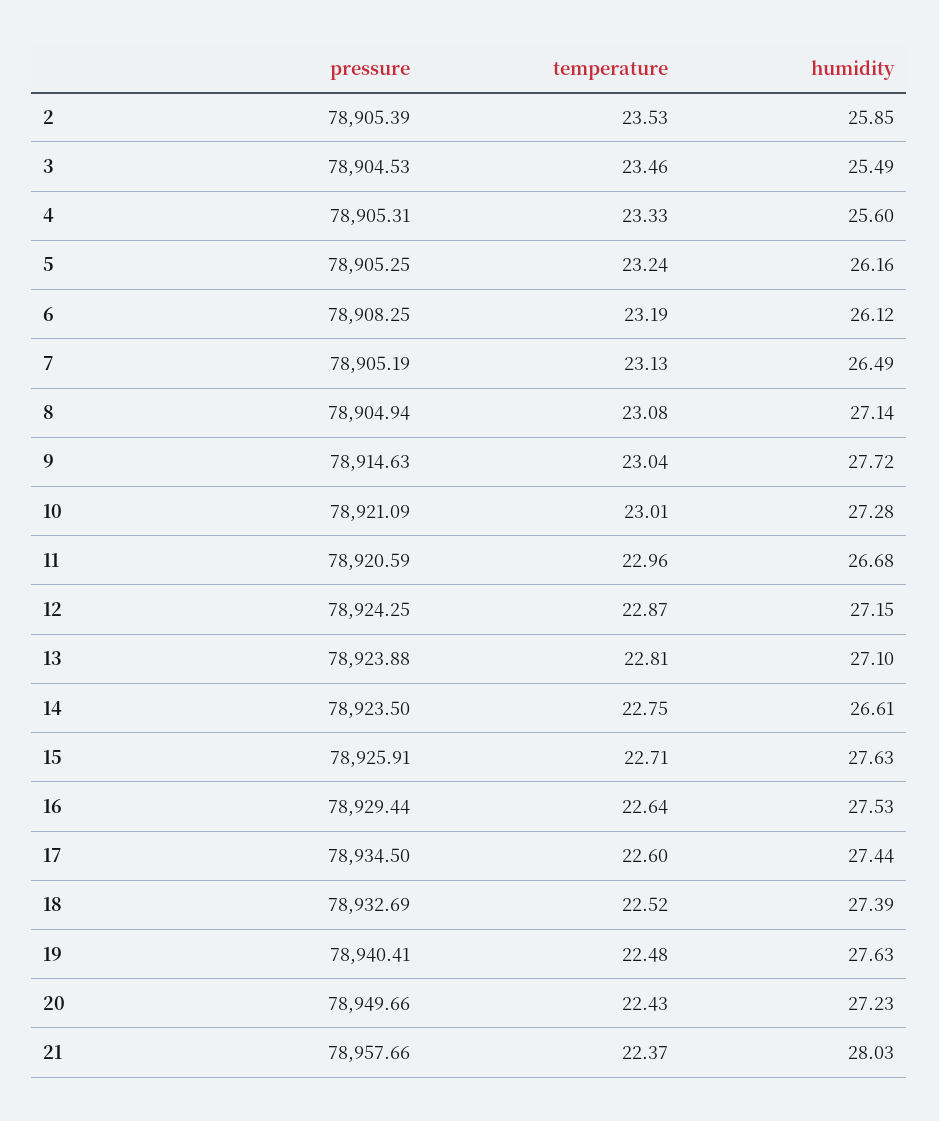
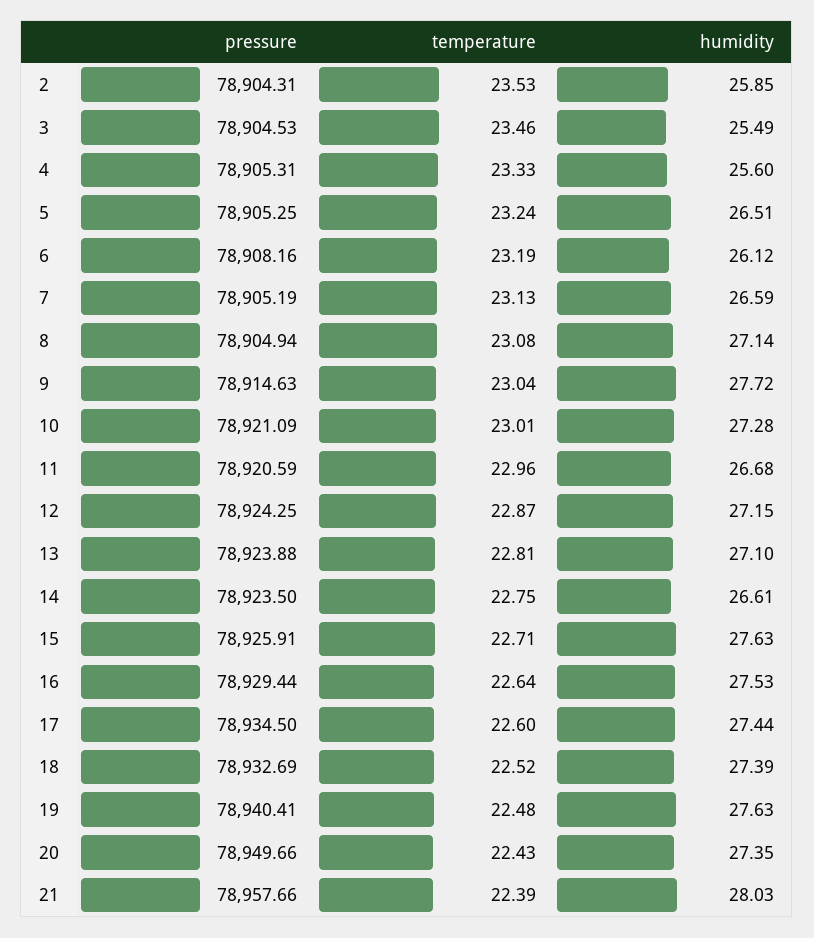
  {
    "pressure": {
-     "2": 78905.39,
+     "2": 78904.31,
      "3": 78904.53,
      "4": 78905.31,
      "5": 78905.25,
-     "6": 78908.25,
+     "6": 78908.16,
      "7": 78905.19,
      "8": 78904.94,
      "9": 78914.63,
      "10": 78921.09,
      "11": 78920.59,
      "12": 78924.25,
      "13": 78923.88,
      "14": 78923.5,
      "15": 78925.91,
      "16": 78929.44,
      "17": 78934.5,
      "18": 78932.69,
      "19": 78940.41,
      "20": 78949.66,
      "21": 78957.66
    },
    "temperature": {
      "2": 23.53,
      "3": 23.46,
      "4": 23.33,
      "5": 23.24,
      "6": 23.19,
      "7": 23.13,
      "8": 23.08,
      "9": 23.04,
      "10": 23.01,
      "11": 22.96,
      "12": 22.87,
      "13": 22.81,
      "14": 22.75,
      "15": 22.71,
      "16": 22.64,
      "17": 22.6,
      "18": 22.52,
      "19": 22.48,
      "20": 22.43,
-     "21": 22.37
+     "21": 22.39
    },
    "humidity": {
      "2": 25.85,
      "3": 25.49,
      "4": 25.6,
-     "5": 26.16,
+     "5": 26.51,
      "6": 26.12,
-     "7": 26.49,
+     "7": 26.59,
      "8": 27.14,
      "9": 27.72,
      "10": 27.28,
      "11": 26.68,
      "12": 27.15,
      "13": 27.1,
      "14": 26.61,
      "15": 27.63,
      "16": 27.53,
      "17": 27.44,
      "18": 27.39,
      "19": 27.63,
-     "20": 27.23,
+     "20": 27.35,
      "21": 28.03
    }
  }

